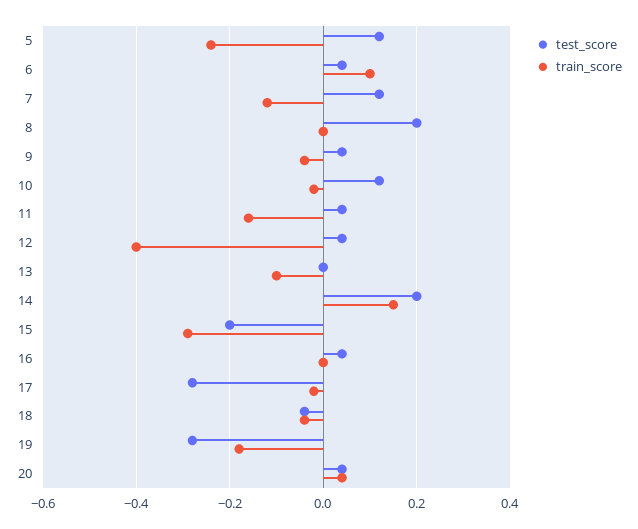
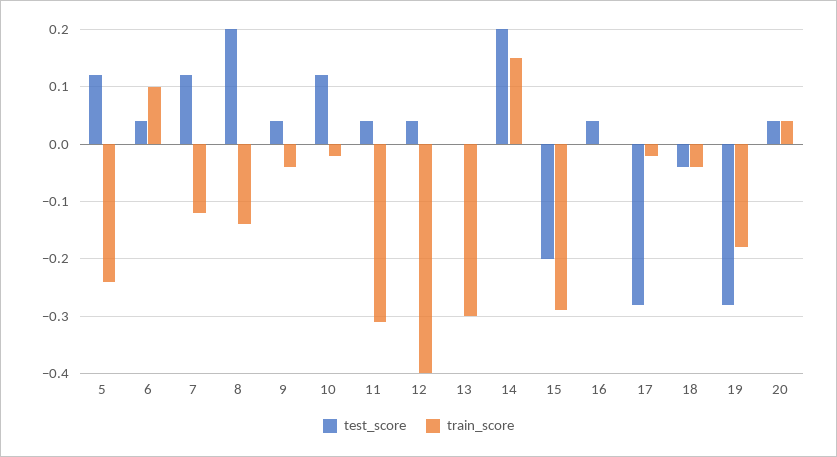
  {
    "test_score": {
      "5": 0.1,
      "6": 0.05,
      "7": 0.1,
      "8": 0.2,
      "9": 0.05,
      "10": 0.1,
      "11": 0.05,
      "12": 0.05,
      "13": 0,
      "14": 0.2,
      "15": -0.2,
      "16": 0.05,
      "17": -0.3,
      "18": -0.05,
      "19": -0.3,
      "20": 0.05
    },
    "train_score": {
      "5": -0.25,
      "6": 0.1,
      "7": -0.1,
-     "8": 0,
+     "8": -0.15,
      "9": -0.05,
      "10": 0,
-     "11": -0.15,
+     "11": -0.3,
      "12": -0.4,
-     "13": -0.1,
+     "13": -0.3,
      "14": 0.15,
      "15": -0.3,
      "16": 0,
      "17": 0,
      "18": -0.05,
      "19": -0.2,
      "20": 0.05
    }
  }

